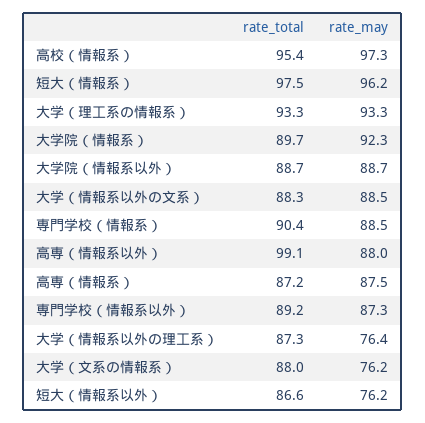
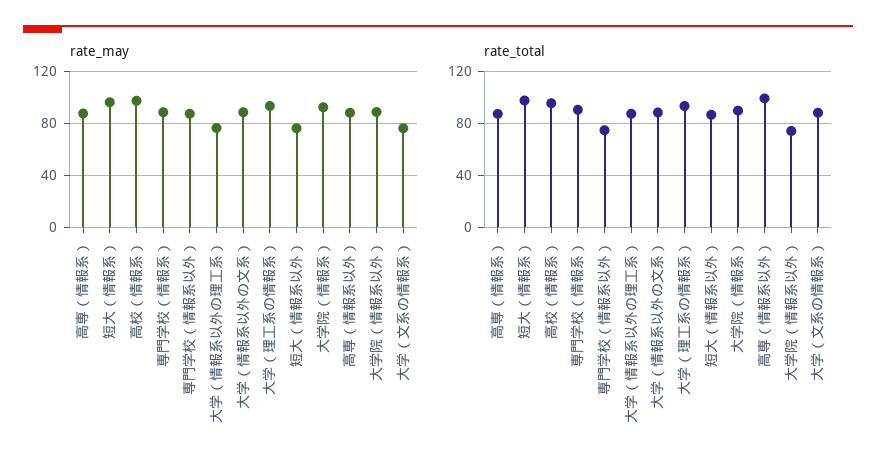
  {
    "rate_total": {
      "高校（情報系）": 95.4,
      "短大（情報系）": 97.5,
      "大学（理工系の情報系）": 93.3,
      "大学院（情報系）": 89.7,
-     "大学院（情報系以外）": 88.7,
+     "大学院（情報系以外）": 75,
      "大学（情報系以外の文系）": 88.3,
      "専門学校（情報系）": 90.4,
      "高専（情報系以外）": 99.1,
      "高専（情報系）": 87.2,
-     "専門学校（情報系以外）": 89.2,
+     "専門学校（情報系以外）": 75,
      "大学（情報系以外の理工系）": 87.3,
      "大学（文系の情報系）": 88,
      "短大（情報系以外）": 86.6
    },
    "rate_may": {
      "高校（情報系）": 97.3,
      "短大（情報系）": 96.2,
      "大学（理工系の情報系）": 93.3,
      "大学院（情報系）": 92.3,
      "大学院（情報系以外）": 88.7,
      "大学（情報系以外の文系）": 88.5,
      "専門学校（情報系）": 88.5,
      "高専（情報系以外）": 88,
      "高専（情報系）": 87.5,
      "専門学校（情報系以外）": 87.3,
      "大学（情報系以外の理工系）": 76.4,
      "大学（文系の情報系）": 76.2,
      "短大（情報系以外）": 76.2
    }
  }

